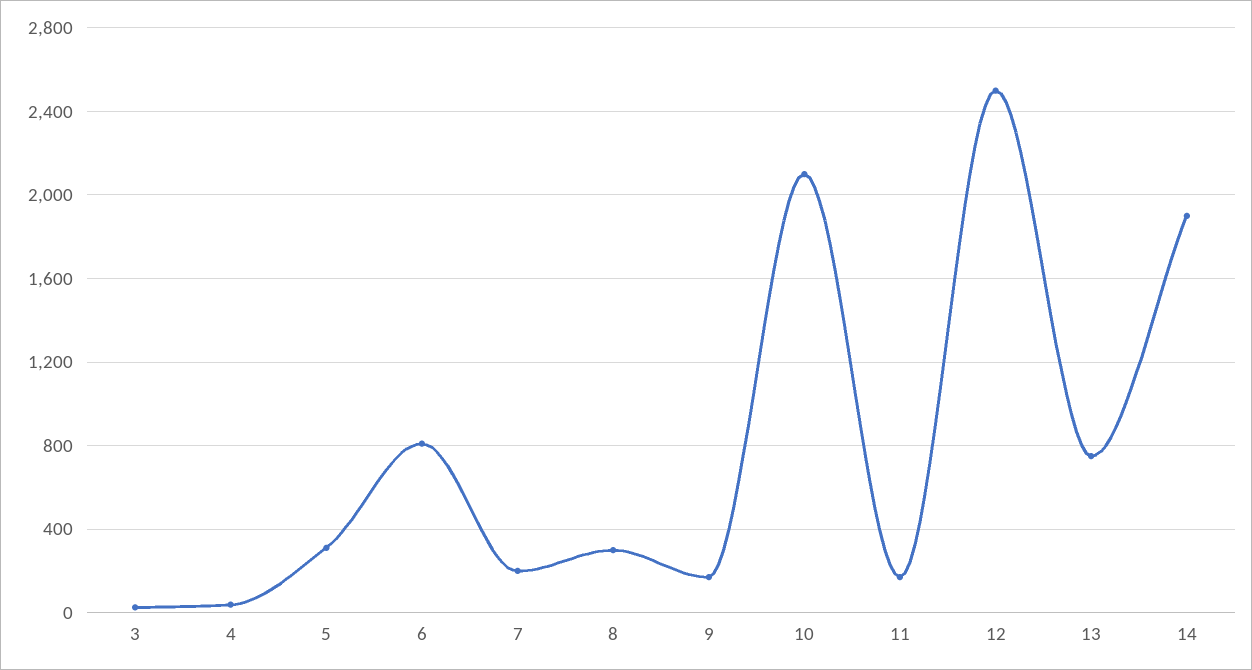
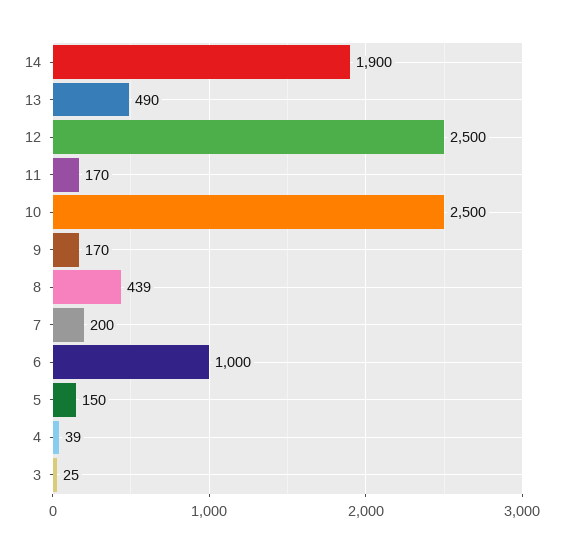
  {
    "3": 25,
    "4": 39,
-   "5": 300,
+   "5": 150,
-   "6": 800,
+   "6": 1000,
    "7": 200,
-   "8": 300,
+   "8": 439,
    "9": 170,
-   "10": 2100,
+   "10": 2500,
    "11": 170,
    "12": 2500,
-   "13": 750,
+   "13": 490,
    "14": 1900
  }

